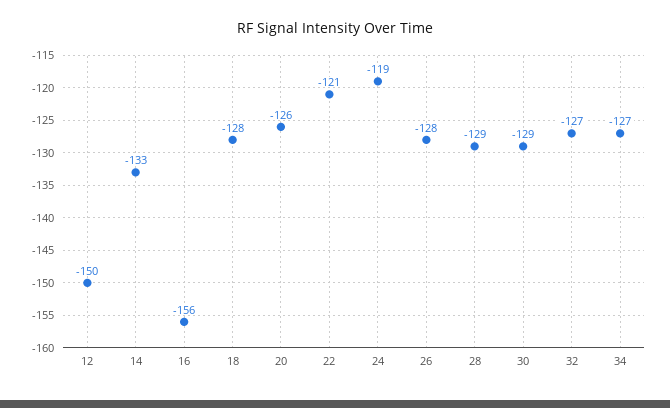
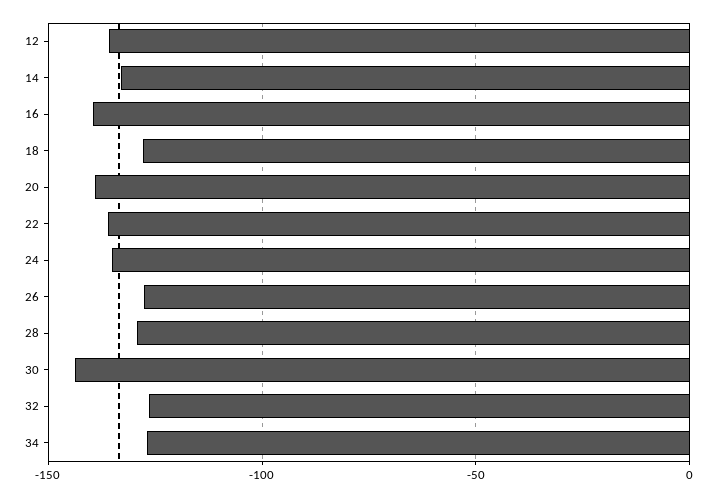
  {
-   "12": -150,
+   "12": -135,
    "14": -133,
-   "16": -156,
+   "16": -140,
    "18": -128,
-   "20": -126,
+   "20": -140,
-   "22": -121,
+   "22": -135,
-   "24": -119,
+   "24": -135,
    "26": -128,
    "28": -129,
-   "30": -129,
+   "30": -145,
    "32": -127,
    "34": -127
  }

